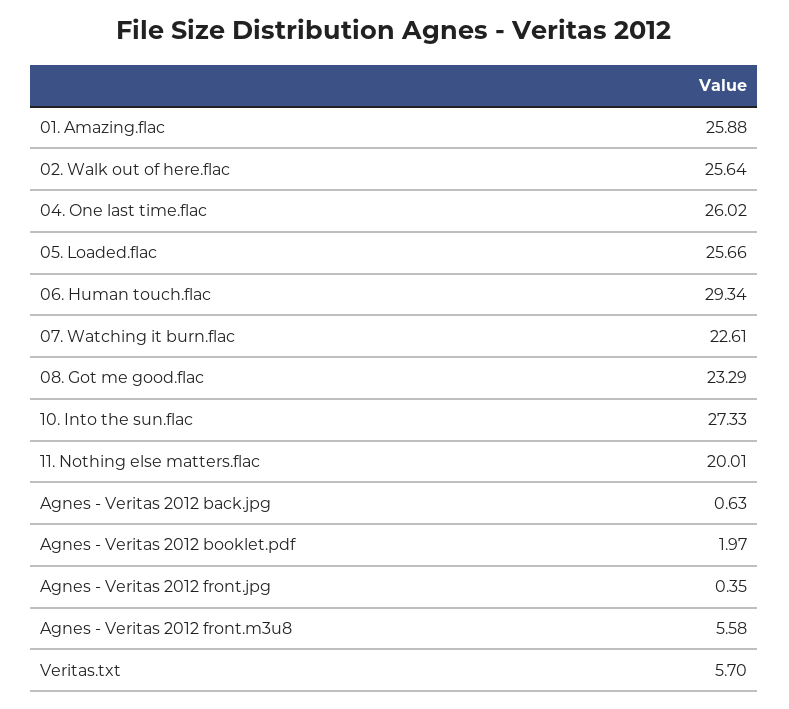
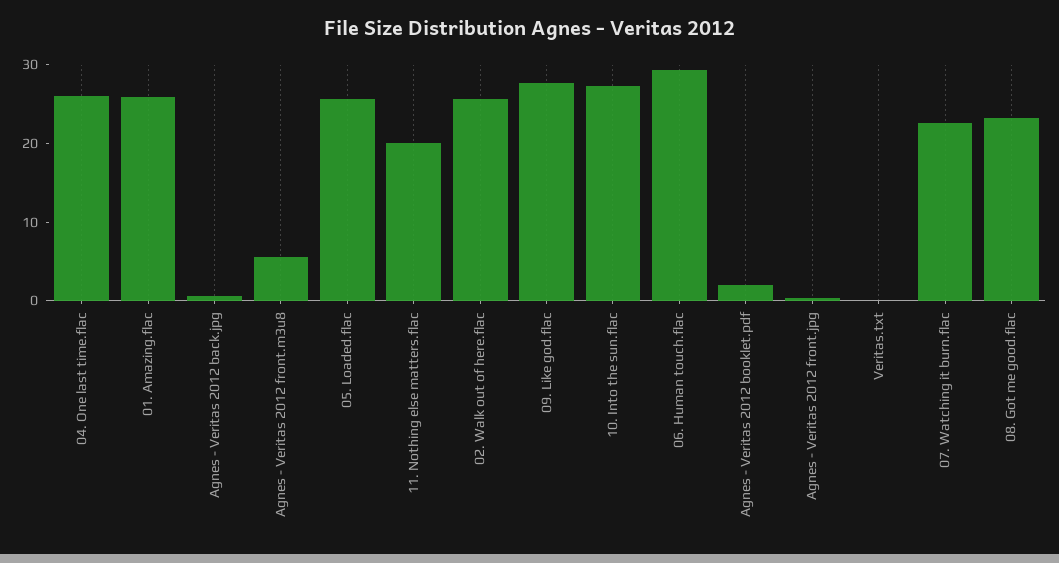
  {
    "01. Amazing.flac": 25.88,
    "02. Walk out of here.flac": 25.64,
    "04. One last time.flac": 26.02,
    "05. Loaded.flac": 25.66,
    "06. Human touch.flac": 29.34,
    "07. Watching it burn.flac": 22.61,
    "08. Got me good.flac": 23.29,
    "10. Into the sun.flac": 27.33,
    "11. Nothing else matters.flac": 20.01,
    "Agnes - Veritas 2012 back.jpg": 0.63,
    "Agnes - Veritas 2012 booklet.pdf": 1.97,
    "Agnes - Veritas 2012 front.jpg": 0.35,
    "Agnes - Veritas 2012 front.m3u8": 5.58,
-   "Veritas.txt": 5.7
+   "Veritas.txt": 0,
+   "09. Like god.flac": 28
  }

